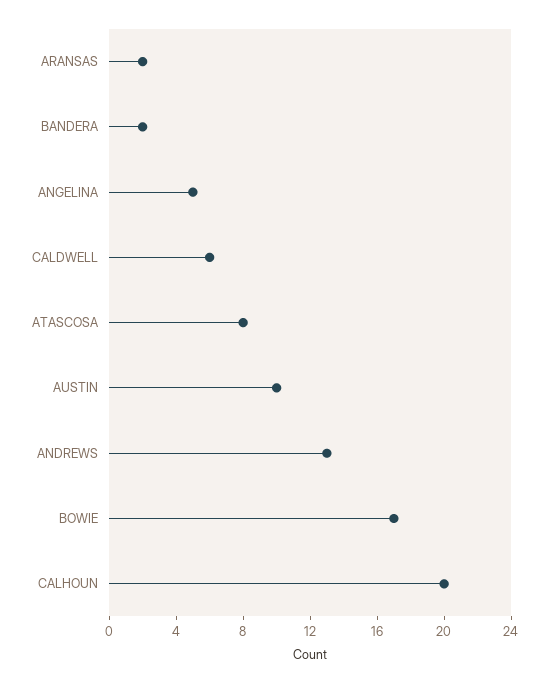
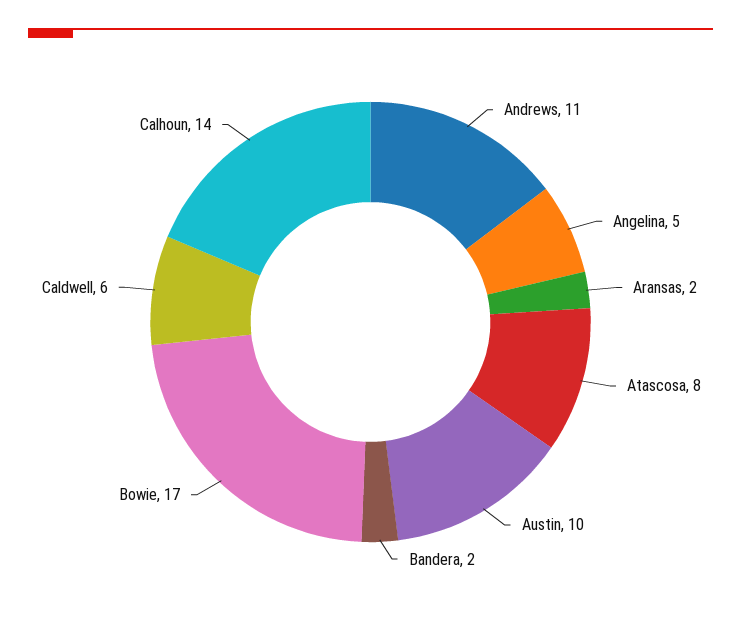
  {
    "ARANSAS": 2,
    "BANDERA": 2,
    "ANGELINA": 5,
    "CALDWELL": 6,
    "ATASCOSA": 8,
    "AUSTIN": 10,
-   "ANDREWS": 13,
+   "ANDREWS": 11,
    "BOWIE": 17,
-   "CALHOUN": 20
+   "CALHOUN": 14
  }

